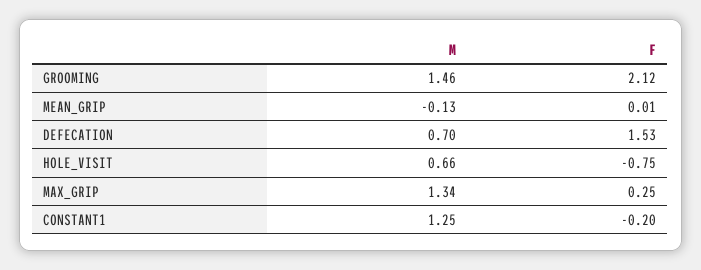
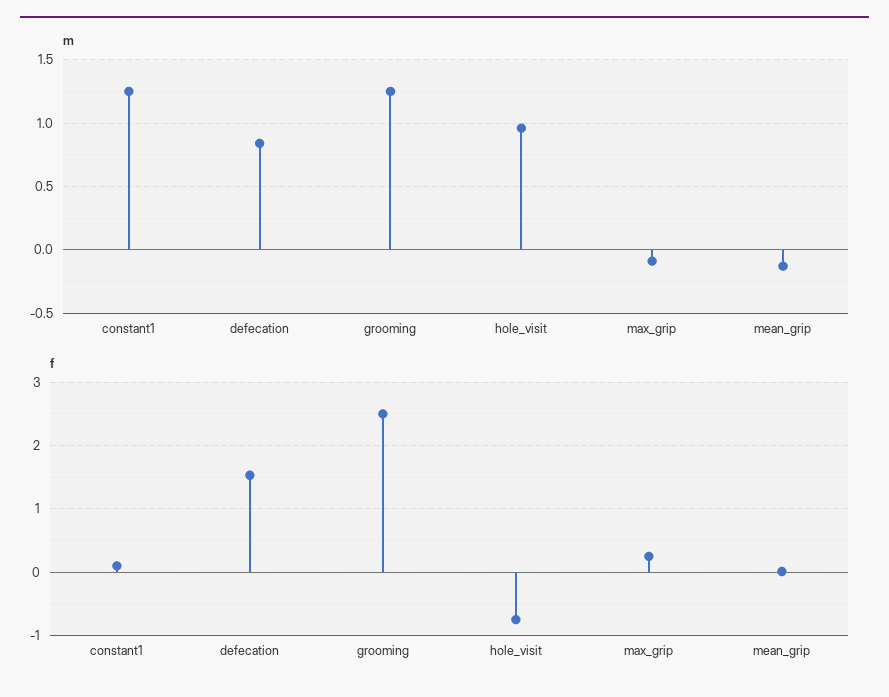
  {
    "M": {
-     "GROOMING": 1.46,
+     "GROOMING": 1.25,
      "MEAN_GRIP": -0.13,
-     "DEFECATION": 0.7,
+     "DEFECATION": 0.85,
-     "HOLE_VISIT": 0.66,
+     "HOLE_VISIT": 0.95,
-     "MAX_GRIP": 1.34,
+     "MAX_GRIP": -0.1,
      "CONSTANT1": 1.25
    },
    "F": {
-     "GROOMING": 2.12,
+     "GROOMING": 2.5,
      "MEAN_GRIP": 0.01,
      "DEFECATION": 1.53,
      "HOLE_VISIT": -0.75,
      "MAX_GRIP": 0.25,
-     "CONSTANT1": -0.2
+     "CONSTANT1": 0.1
    }
  }

